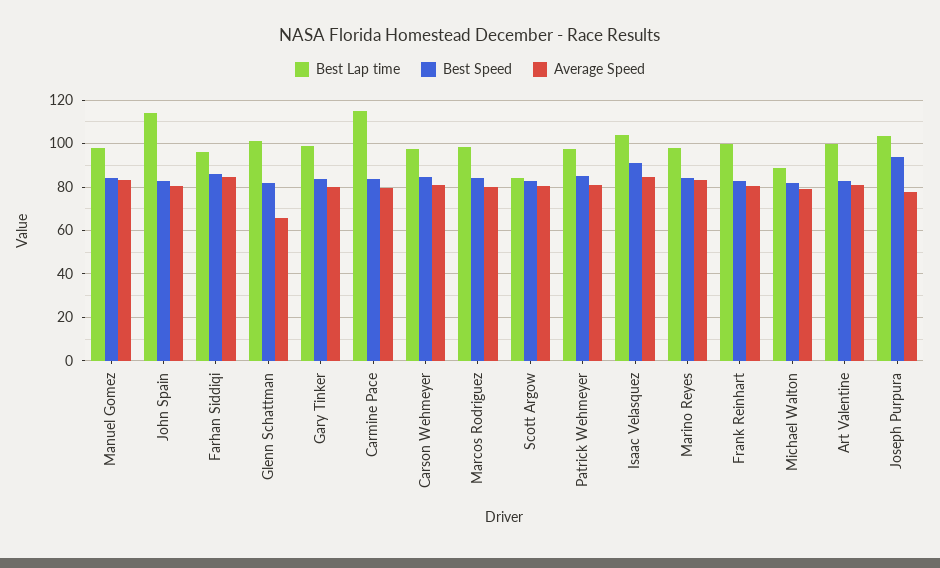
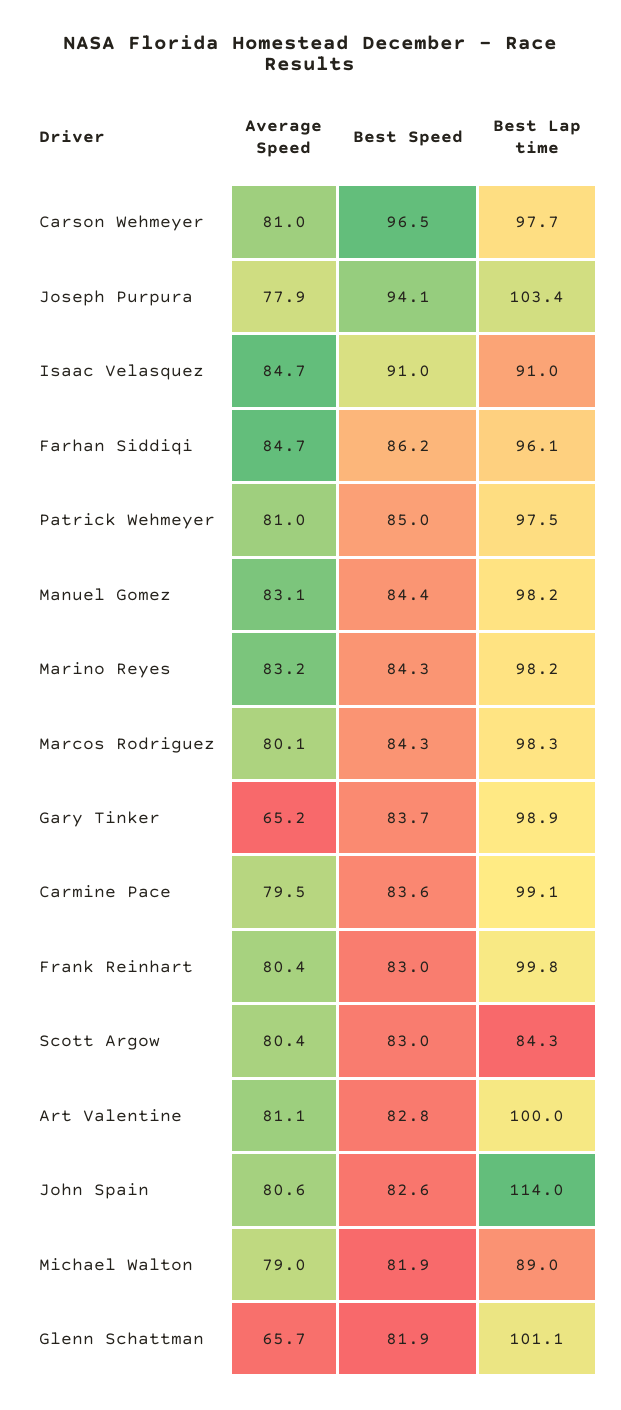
  {
    "Best Lap time": {
      "Manuel Gomez": 98.2,
      "John Spain": 114,
      "Farhan Siddiqi": 96.1,
      "Glenn Schattman": 101.1,
      "Gary Tinker": 98.9,
-     "Carmine Pace": 115,
+     "Carmine Pace": 99.1,
      "Carson Wehmeyer": 97.7,
      "Marcos Rodriguez": 98.3,
      "Scott Argow": 84.3,
      "Patrick Wehmeyer": 97.5,
-     "Isaac Velasquez": 105,
+     "Isaac Velasquez": 91,
      "Marino Reyes": 98.2,
      "Frank Reinhart": 99.8,
      "Michael Walton": 89,
      "Art Valentine": 100,
      "Joseph Purpura": 103.4
    },
    "Best Speed": {
      "Manuel Gomez": 84.4,
      "John Spain": 82.6,
      "Farhan Siddiqi": 86.2,
      "Glenn Schattman": 81.9,
      "Gary Tinker": 83.7,
      "Carmine Pace": 83.6,
-     "Carson Wehmeyer": 85,
+     "Carson Wehmeyer": 96.5,
      "Marcos Rodriguez": 84.3,
      "Scott Argow": 83,
      "Patrick Wehmeyer": 85,
      "Isaac Velasquez": 91,
      "Marino Reyes": 84.3,
      "Frank Reinhart": 83,
      "Michael Walton": 81.9,
      "Art Valentine": 82.8,
      "Joseph Purpura": 94.1
    },
    "Average Speed": {
      "Manuel Gomez": 83.1,
      "John Spain": 80.6,
      "Farhan Siddiqi": 84.7,
      "Glenn Schattman": 65.7,
-     "Gary Tinker": 80,
+     "Gary Tinker": 65.2,
      "Carmine Pace": 79.5,
      "Carson Wehmeyer": 81,
      "Marcos Rodriguez": 80.1,
      "Scott Argow": 80.4,
      "Patrick Wehmeyer": 81,
      "Isaac Velasquez": 84.7,
      "Marino Reyes": 83.2,
      "Frank Reinhart": 80.4,
      "Michael Walton": 79,
      "Art Valentine": 81.1,
      "Joseph Purpura": 77.9
    }
  }

